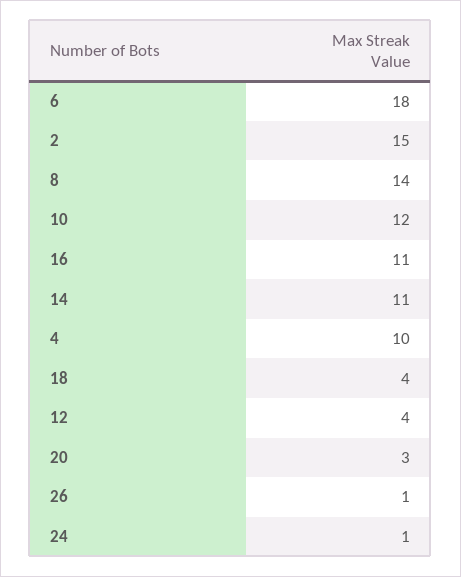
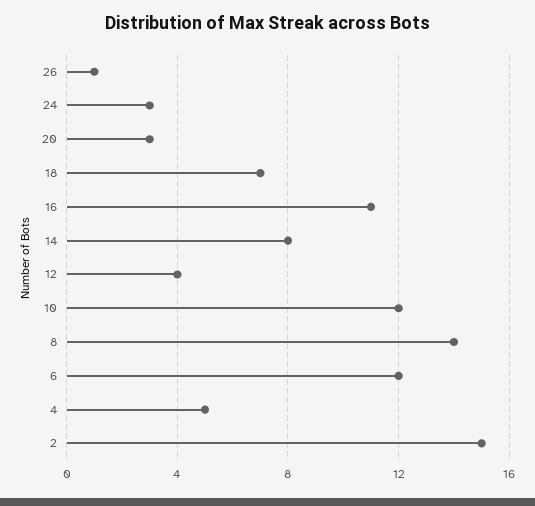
  {
-   "6": 18,
+   "6": 12,
    "2": 15,
    "8": 14,
    "10": 12,
    "16": 11,
-   "14": 11,
+   "14": 8,
-   "4": 10,
+   "4": 5,
-   "18": 4,
+   "18": 7,
    "12": 4,
    "20": 3,
    "26": 1,
-   "24": 1
+   "24": 3
  }

